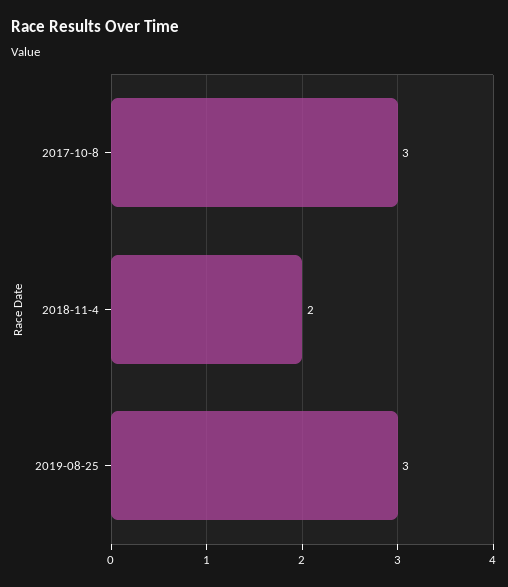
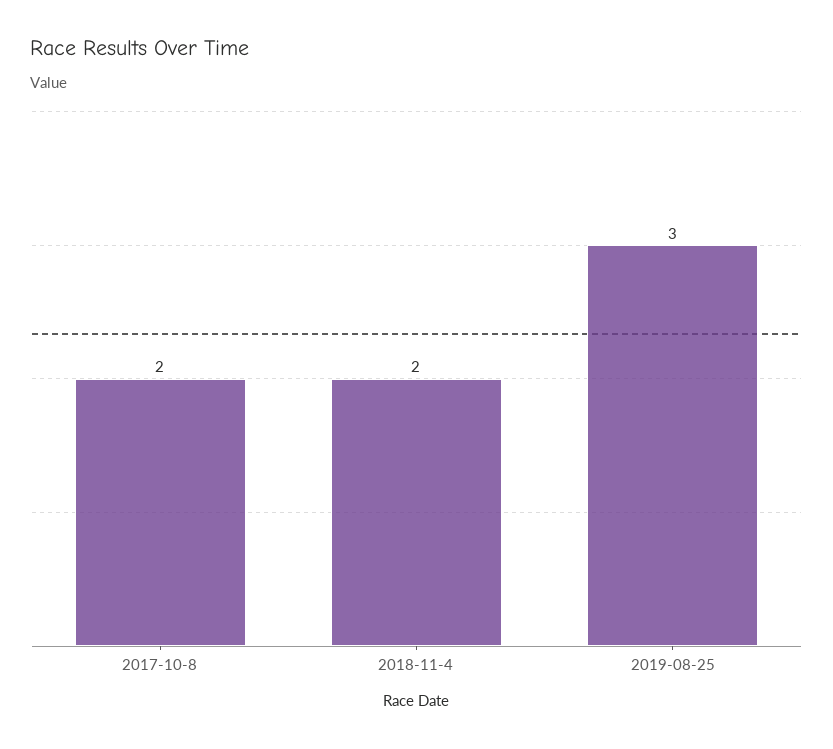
  {
-   "2017-10-8": 3,
+   "2017-10-8": 2,
    "2018-11-4": 2,
    "2019-08-25": 3
  }

